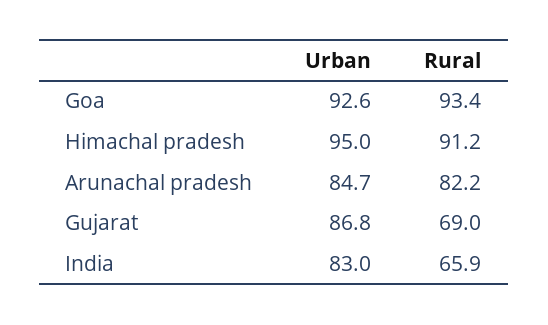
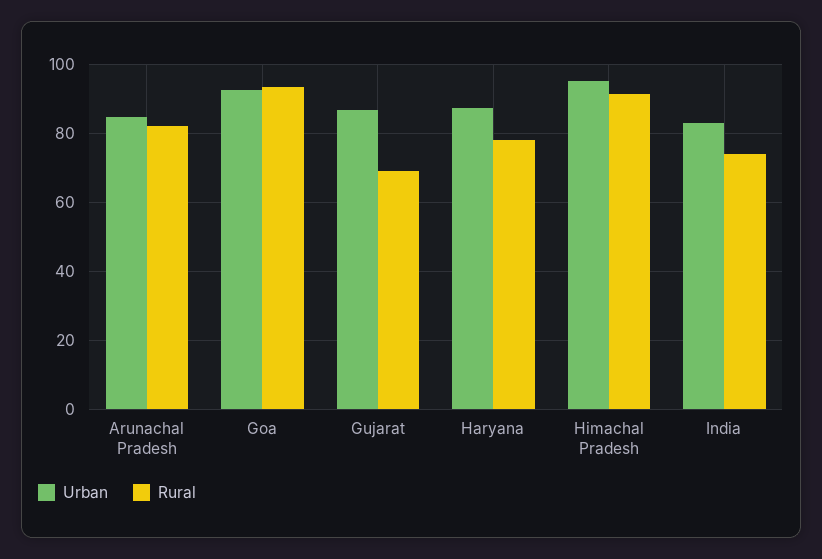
  {
    "Urban": {
      "Goa": 92.6,
      "Himachal pradesh": 95,
      "Arunachal pradesh": 84.7,
      "Gujarat": 86.8,
-     "India": 83
+     "India": 83,
+     "Haryana": 88
    },
    "Rural": {
      "Goa": 93.4,
      "Himachal pradesh": 91.2,
      "Arunachal pradesh": 82.2,
      "Gujarat": 69,
-     "India": 65.9
+     "India": 74,
+     "Haryana": 78
    }
  }

